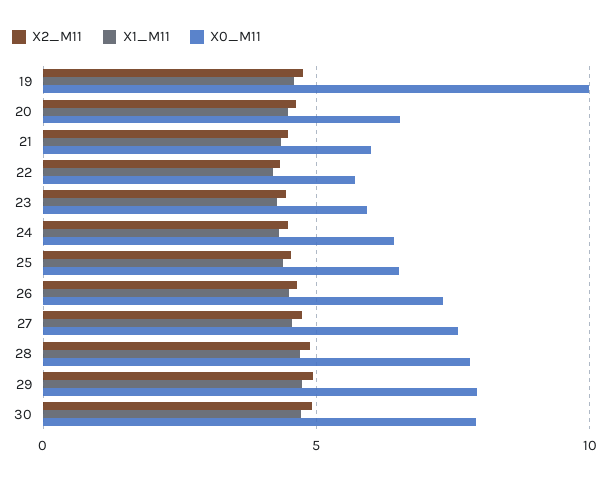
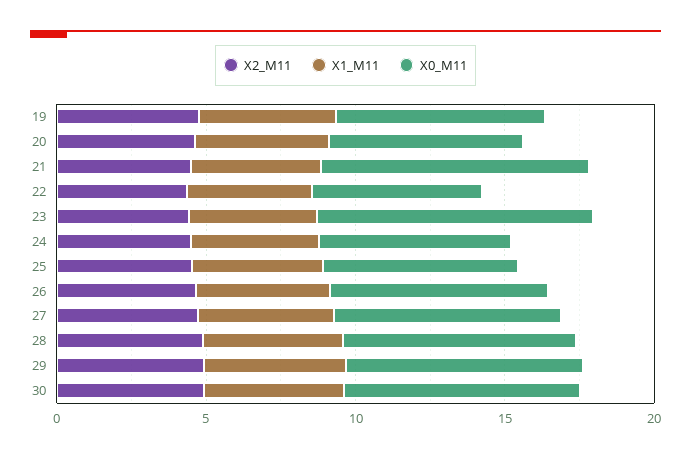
  {
    "X2_M11": {
      "19": 5,
      "20": 4.5,
      "21": 4.5,
      "22": 4.5,
      "23": 4.5,
      "24": 4.5,
      "25": 4.5,
      "26": 4.5,
      "27": 4.5,
      "28": 5,
      "29": 5,
      "30": 5
    },
    "X1_M11": {
      "19": 4.5,
      "20": 4.5,
      "21": 4.5,
      "22": 4,
      "23": 4.5,
      "24": 4.5,
      "25": 4.5,
      "26": 4.5,
      "27": 4.5,
      "28": 4.5,
      "29": 4.5,
      "30": 4.5
    },
    "X0_M11": {
-     "19": 10,
+     "19": 7,
      "20": 6.5,
-     "21": 6,
+     "21": 9,
      "22": 5.5,
-     "23": 6,
+     "23": 9,
      "24": 6.5,
      "25": 6.5,
      "26": 7.5,
      "27": 7.5,
      "28": 8,
      "29": 8,
      "30": 8
    }
  }

